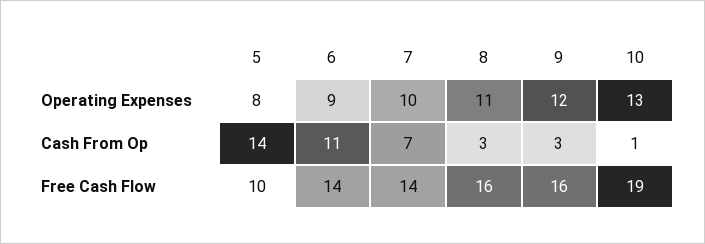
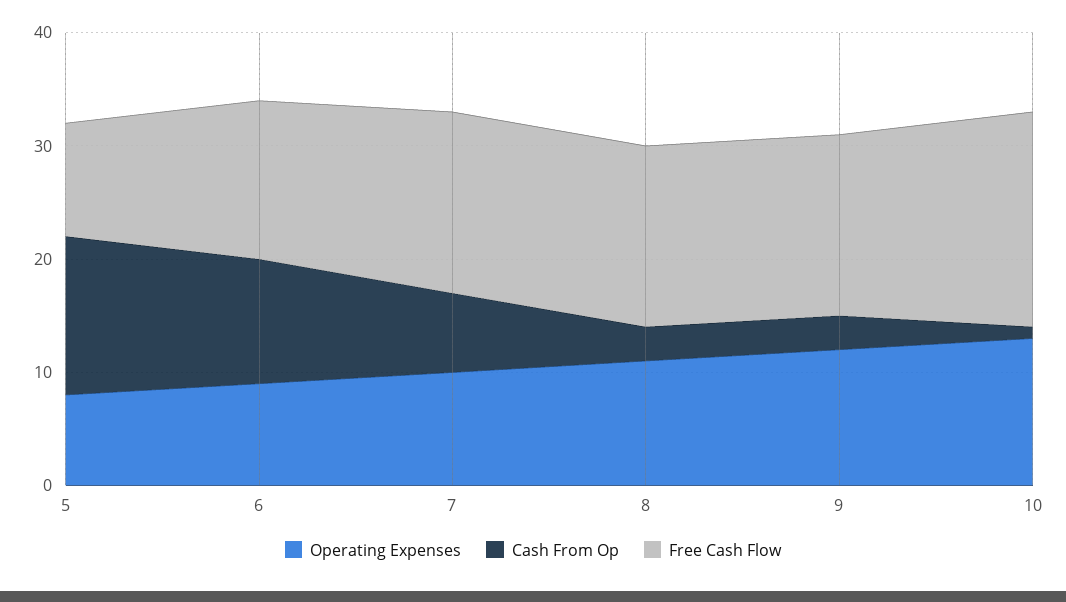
  {
    "Operating Expenses": {
      "5": 8,
      "6": 9,
      "7": 10,
      "8": 11,
      "9": 12,
      "10": 13
    },
    "Cash From Op": {
      "5": 14,
      "6": 11,
      "7": 7,
      "8": 3,
      "9": 3,
      "10": 1
    },
    "Free Cash Flow": {
      "5": 10,
      "6": 14,
-     "7": 14,
+     "7": 16,
      "8": 16,
      "9": 16,
      "10": 19
    }
  }

